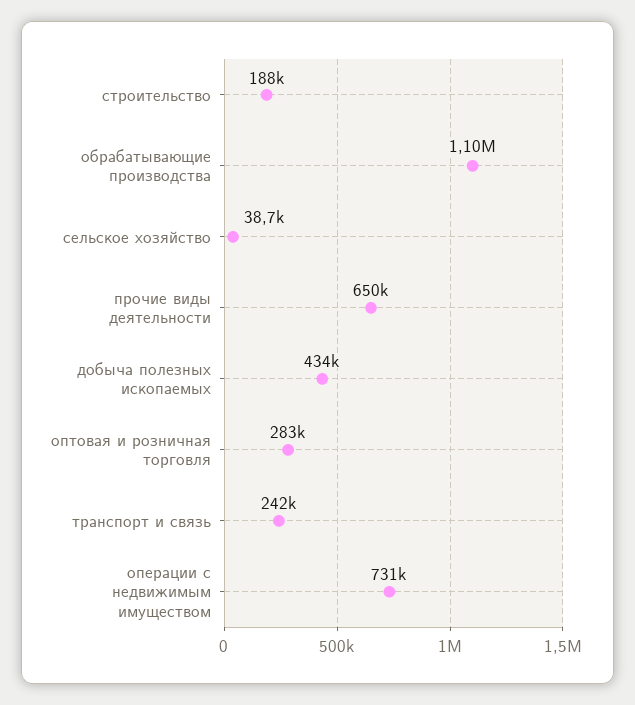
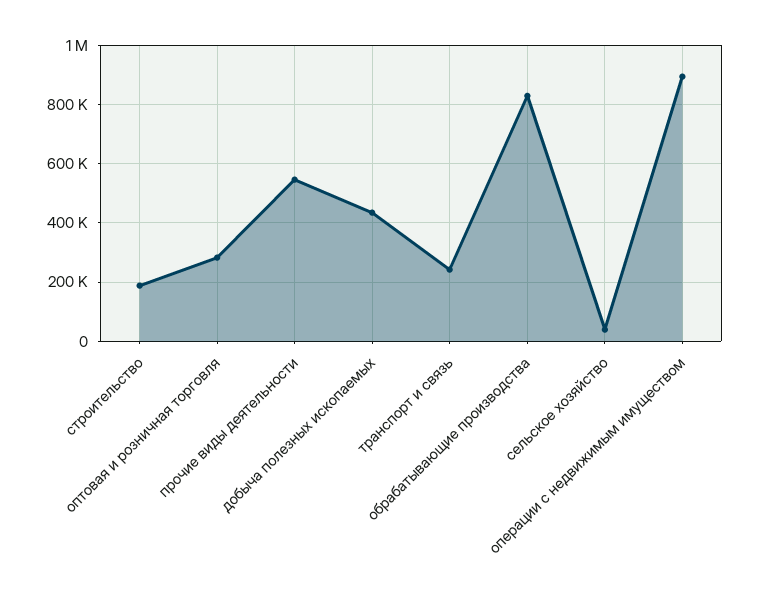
  {
    "строительство": 188000,
-   "обрабатывающие производства": 1100000,
+   "обрабатывающие производства": 825000,
    "сельское хозяйство": 38700,
-   "прочие виды деятельности": 650000,
+   "прочие виды деятельности": 550000,
    "добыча полезных ископаемых": 434000,
    "оптовая и розничная торговля": 283000,
    "транспорт и связь": 242000,
-   "операции с недвижимым имуществом": 731000
+   "операции с недвижимым имуществом": 900000
  }

